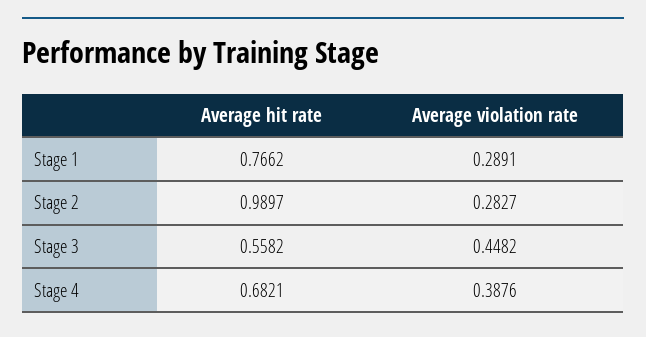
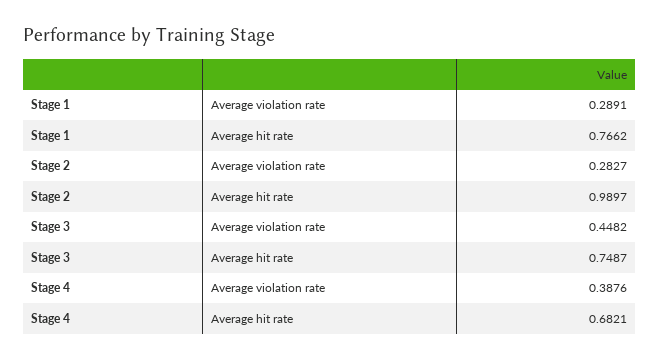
  {
    "Average hit rate": {
      "Stage 1": 0.7662,
      "Stage 2": 0.9897,
-     "Stage 3": 0.5582,
+     "Stage 3": 0.7487,
      "Stage 4": 0.6821
    },
    "Average violation rate": {
      "Stage 1": 0.2891,
      "Stage 2": 0.2827,
      "Stage 3": 0.4482,
      "Stage 4": 0.3876
    }
  }

